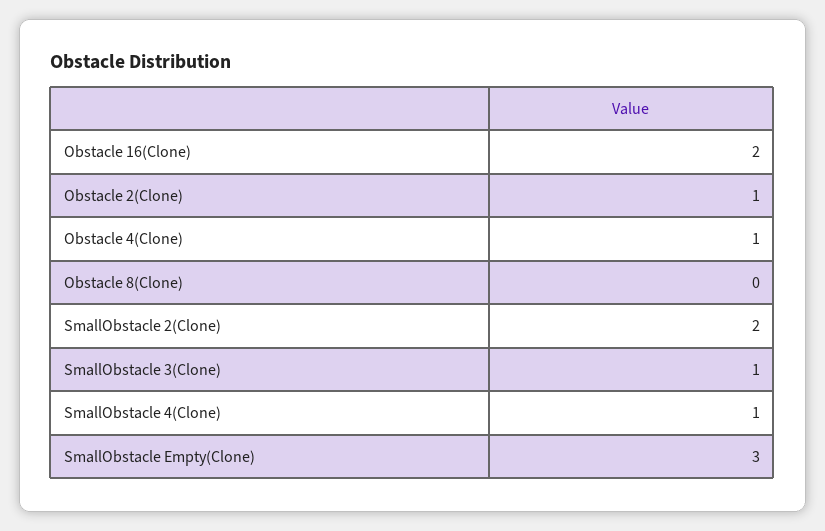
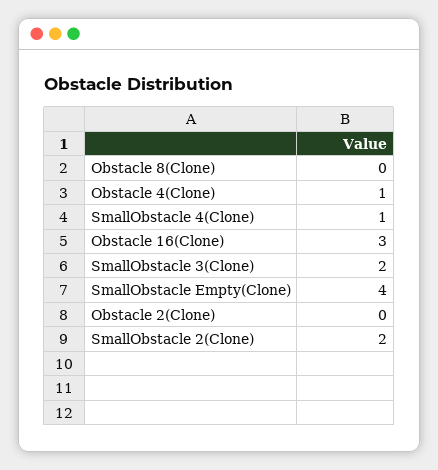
  {
-   "Obstacle 16(Clone)": 2,
+   "Obstacle 16(Clone)": 3,
-   "Obstacle 2(Clone)": 1,
+   "Obstacle 2(Clone)": 0,
    "Obstacle 4(Clone)": 1,
    "Obstacle 8(Clone)": 0,
    "SmallObstacle 2(Clone)": 2,
-   "SmallObstacle 3(Clone)": 1,
+   "SmallObstacle 3(Clone)": 2,
    "SmallObstacle 4(Clone)": 1,
-   "SmallObstacle Empty(Clone)": 3
+   "SmallObstacle Empty(Clone)": 4
  }

